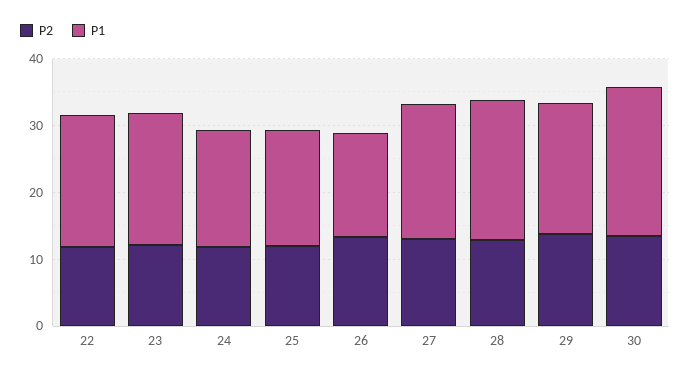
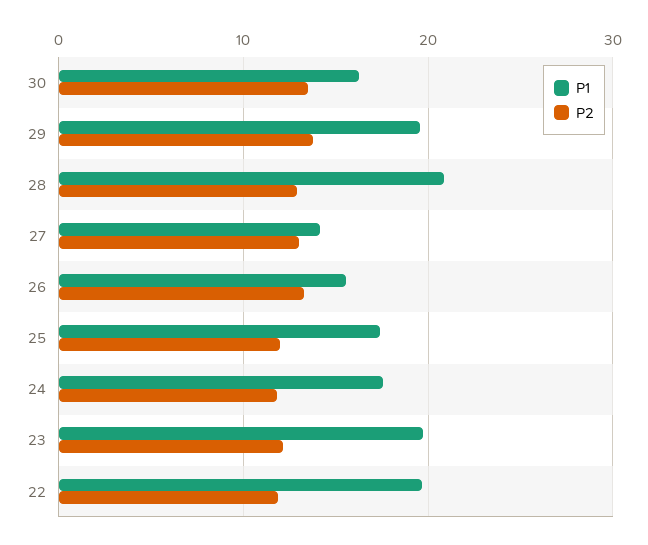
  {
    "P2": {
      "22": 12,
      "23": 12,
      "24": 12,
      "25": 12,
      "26": 13,
      "27": 13,
      "28": 13,
      "29": 14,
      "30": 13
    },
    "P1": {
      "22": 20,
      "23": 20,
      "24": 18,
      "25": 17,
      "26": 16,
-     "27": 20,
+     "27": 14,
      "28": 21,
      "29": 20,
-     "30": 22
+     "30": 16
    }
  }

